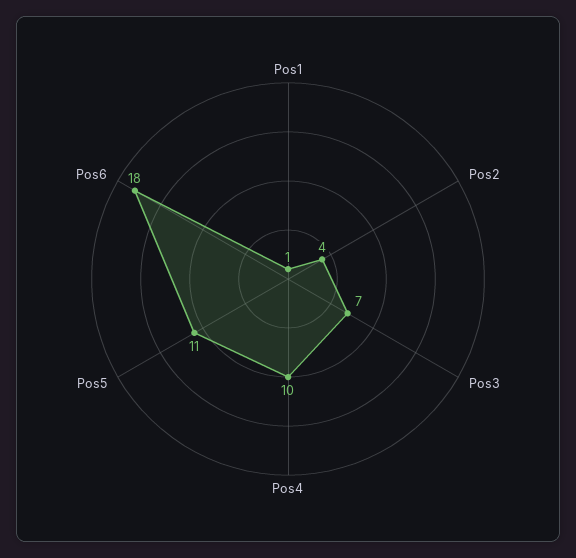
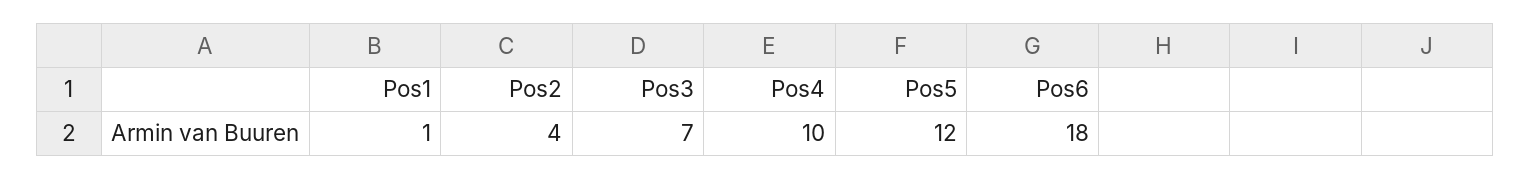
  {
    "Pos1": 1,
    "Pos2": 4,
    "Pos3": 7,
    "Pos4": 10,
-   "Pos5": 11,
+   "Pos5": 12,
    "Pos6": 18
  }

